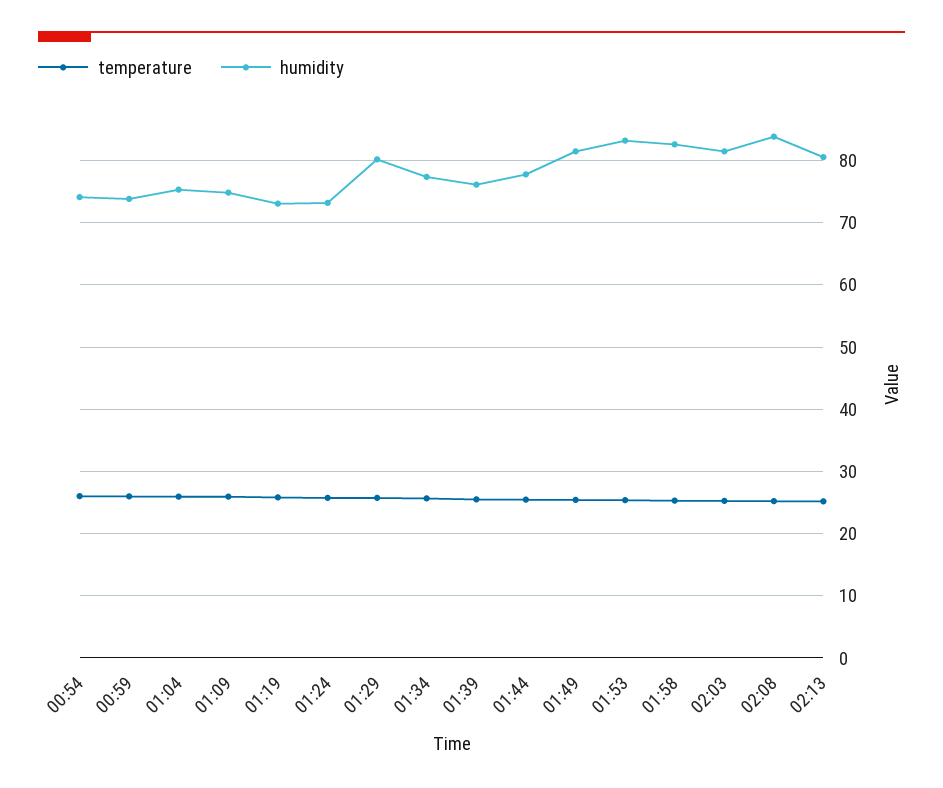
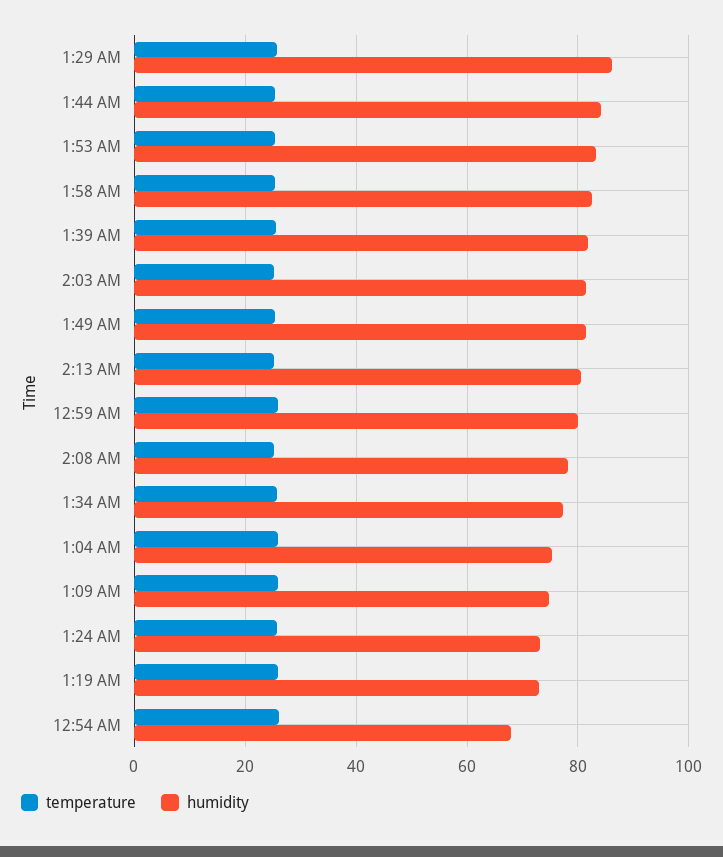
  {
    "temperature": {
      "00:54": 26,
      "00:59": 26,
      "01:04": 26,
      "01:09": 26,
      "01:19": 26,
      "01:24": 26,
      "01:29": 26,
      "01:34": 26,
      "01:39": 26,
      "01:44": 25,
      "01:49": 25,
      "01:53": 25,
      "01:58": 25,
      "02:03": 25,
      "02:08": 25,
      "02:13": 25
    },
    "humidity": {
-     "00:54": 74,
+     "00:54": 68,
-     "00:59": 74,
+     "00:59": 80,
      "01:04": 75,
      "01:09": 75,
      "01:19": 73,
      "01:24": 73,
-     "01:29": 80,
+     "01:29": 86,
      "01:34": 77,
-     "01:39": 76,
+     "01:39": 82,
-     "01:44": 78,
+     "01:44": 84,
      "01:49": 81,
      "01:53": 83,
      "01:58": 83,
      "02:03": 81,
-     "02:08": 84,
+     "02:08": 78,
      "02:13": 81
    }
  }

